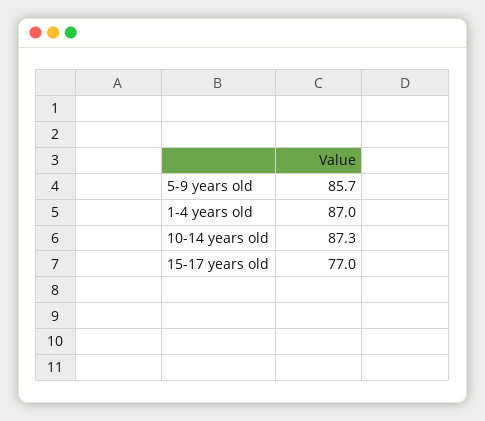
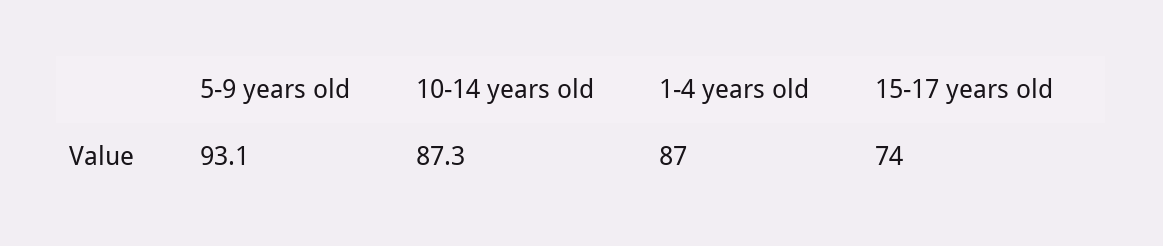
  {
-   "5-9 years old": 85.7,
+   "5-9 years old": 93.1,
    "1-4 years old": 87,
    "10-14 years old": 87.3,
-   "15-17 years old": 77
+   "15-17 years old": 74
  }

